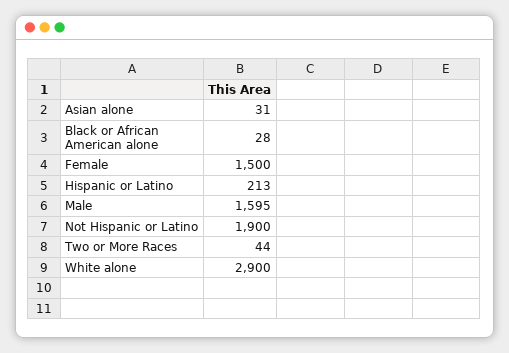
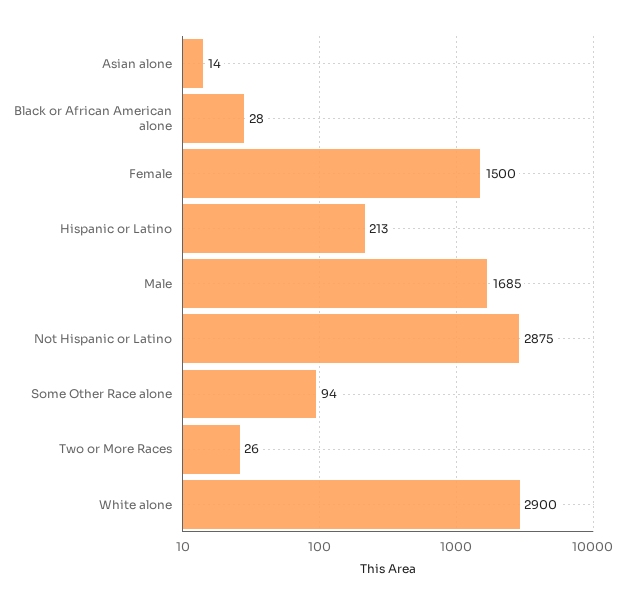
  {
-   "Asian alone": 31,
+   "Asian alone": 14,
    "Black or African American alone": 28,
    "Female": 1500,
    "Hispanic or Latino": 213,
-   "Male": 1595,
+   "Male": 1685,
-   "Not Hispanic or Latino": 1900,
+   "Not Hispanic or Latino": 2875,
-   "Two or More Races": 44,
+   "Two or More Races": 26,
-   "White alone": 2900
+   "White alone": 2900,
+   "Some Other Race alone": 94
  }

